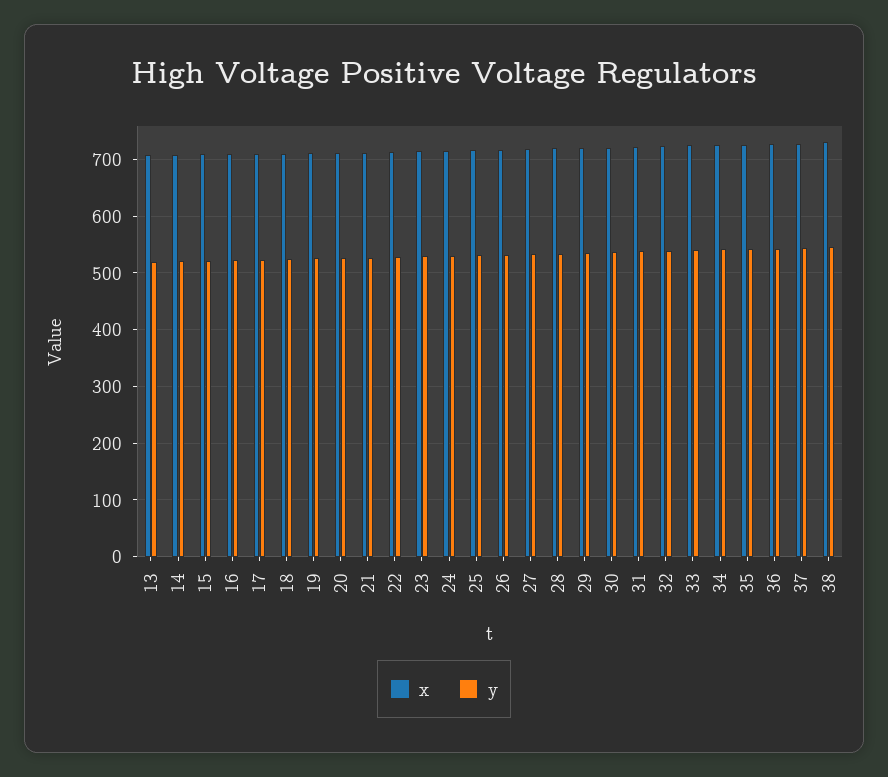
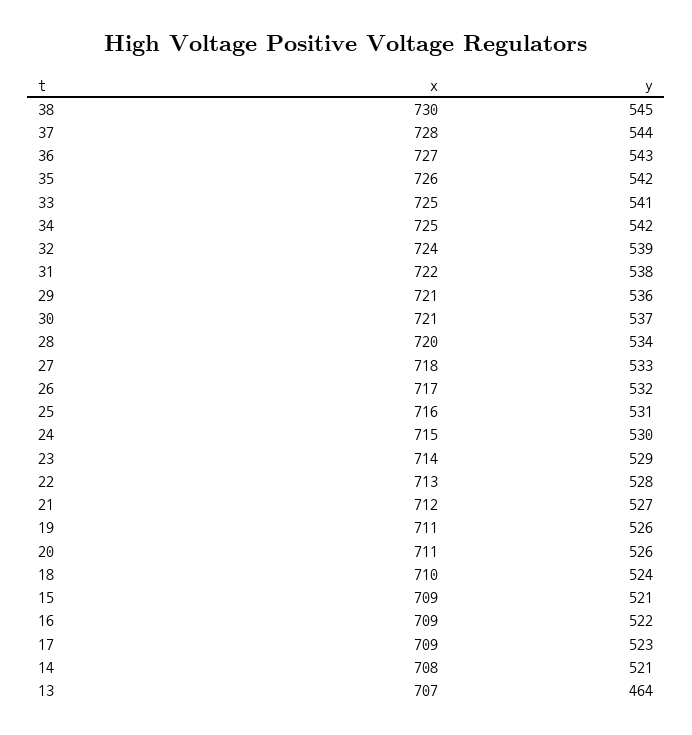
  {
    "x": {
      "13": 707,
      "14": 708,
      "15": 709,
      "16": 709,
      "17": 709,
      "18": 710,
      "19": 711,
      "20": 711,
      "21": 712,
      "22": 713,
      "23": 714,
      "24": 715,
      "25": 716,
      "26": 717,
      "27": 718,
      "28": 720,
      "29": 721,
      "30": 721,
      "31": 722,
      "32": 724,
      "33": 725,
      "34": 725,
      "35": 726,
      "36": 727,
      "37": 728,
      "38": 730
    },
    "y": {
-     "13": 520,
+     "13": 464,
      "14": 521,
      "15": 521,
      "16": 522,
      "17": 523,
      "18": 524,
      "19": 526,
      "20": 526,
      "21": 527,
      "22": 528,
      "23": 529,
      "24": 530,
      "25": 531,
      "26": 532,
      "27": 533,
      "28": 534,
      "29": 536,
      "30": 537,
      "31": 538,
      "32": 539,
      "33": 541,
      "34": 542,
      "35": 542,
      "36": 543,
      "37": 544,
      "38": 545
    }
  }

